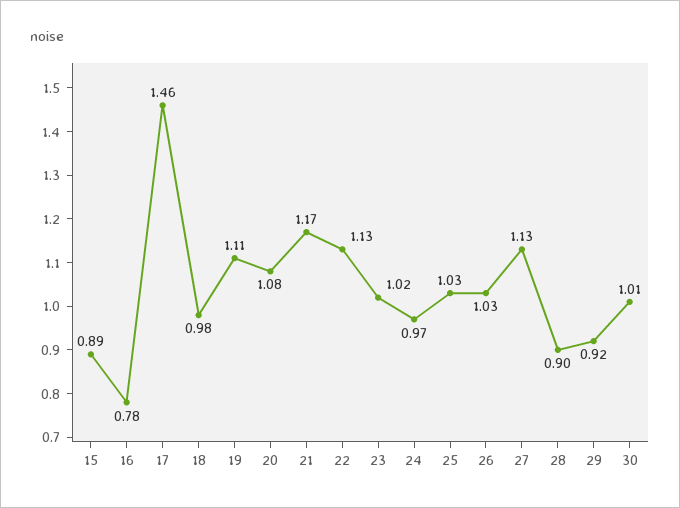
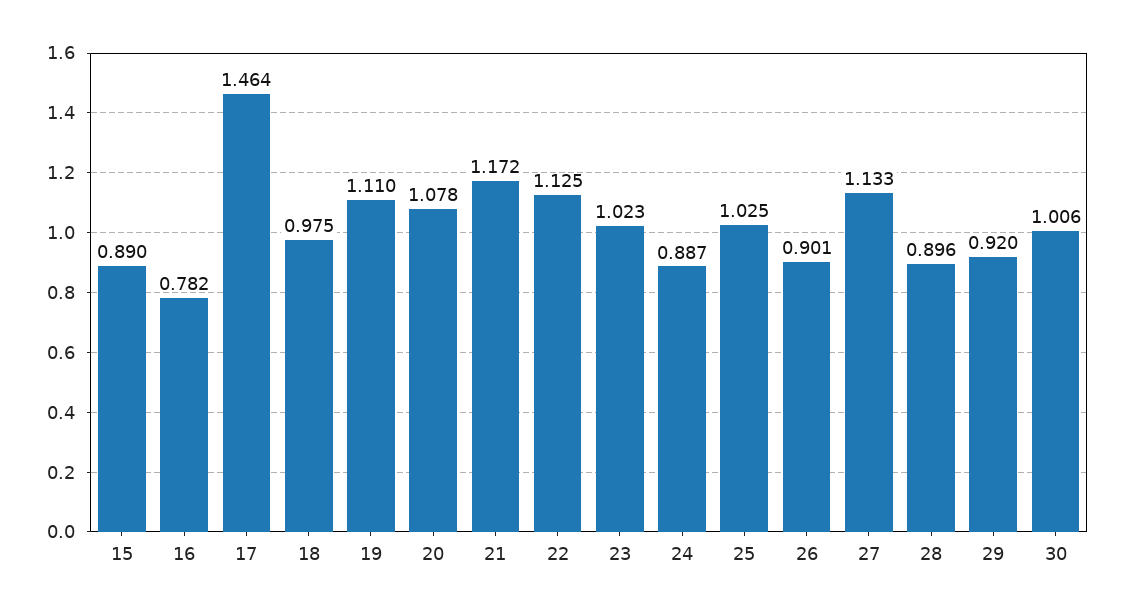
  {
    "15": 0.89,
    "16": 0.782,
    "17": 1.464,
    "18": 0.975,
    "19": 1.11,
    "20": 1.078,
    "21": 1.172,
    "22": 1.125,
    "23": 1.023,
-   "24": 0.97,
+   "24": 0.887,
    "25": 1.025,
-   "26": 1.03,
+   "26": 0.901,
    "27": 1.133,
    "28": 0.896,
    "29": 0.92,
    "30": 1.006
  }

